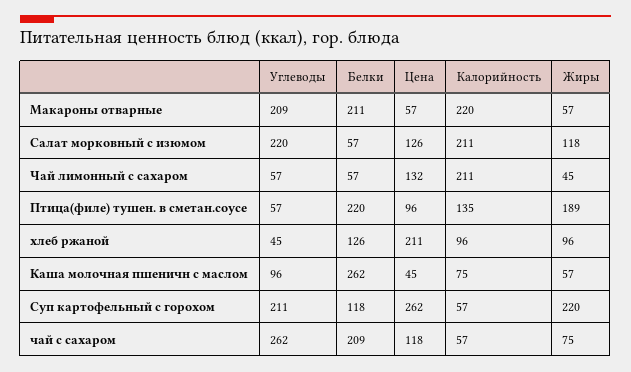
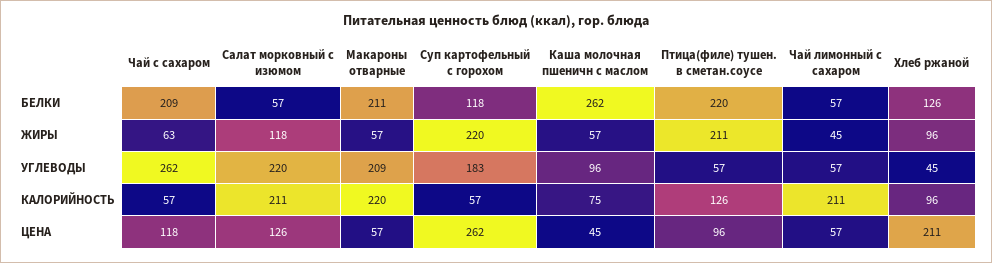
  {
    "Углеводы": {
      "Макароны отварные": 209,
      "Салат морковный с изюмом": 220,
      "Чай лимонный с сахаром": 57,
      "Птица(филе) тушен. в сметан.соусе": 57,
      "хлеб ржаной": 45,
      "Каша молочная пшеничн с маслом": 96,
-     "Суп картофельный с горохом": 211,
+     "Суп картофельный с горохом": 183,
      "чай с сахаром": 262
    },
    "Белки": {
      "Макароны отварные": 211,
      "Салат морковный с изюмом": 57,
      "Чай лимонный с сахаром": 57,
      "Птица(филе) тушен. в сметан.соусе": 220,
      "хлеб ржаной": 126,
      "Каша молочная пшеничн с маслом": 262,
      "Суп картофельный с горохом": 118,
      "чай с сахаром": 209
    },
    "Цена": {
      "Макароны отварные": 57,
      "Салат морковный с изюмом": 126,
-     "Чай лимонный с сахаром": 132,
+     "Чай лимонный с сахаром": 57,
      "Птица(филе) тушен. в сметан.соусе": 96,
      "хлеб ржаной": 211,
      "Каша молочная пшеничн с маслом": 45,
      "Суп картофельный с горохом": 262,
      "чай с сахаром": 118
    },
    "Калорийность": {
      "Макароны отварные": 220,
      "Салат морковный с изюмом": 211,
      "Чай лимонный с сахаром": 211,
-     "Птица(филе) тушен. в сметан.соусе": 135,
+     "Птица(филе) тушен. в сметан.соусе": 126,
      "хлеб ржаной": 96,
      "Каша молочная пшеничн с маслом": 75,
      "Суп картофельный с горохом": 57,
      "чай с сахаром": 57
    },
    "Жиры": {
      "Макароны отварные": 57,
      "Салат морковный с изюмом": 118,
      "Чай лимонный с сахаром": 45,
-     "Птица(филе) тушен. в сметан.соусе": 189,
+     "Птица(филе) тушен. в сметан.соусе": 211,
      "хлеб ржаной": 96,
      "Каша молочная пшеничн с маслом": 57,
      "Суп картофельный с горохом": 220,
-     "чай с сахаром": 75
+     "чай с сахаром": 63
    }
  }

